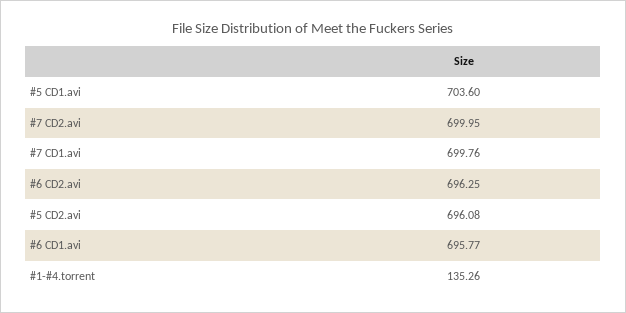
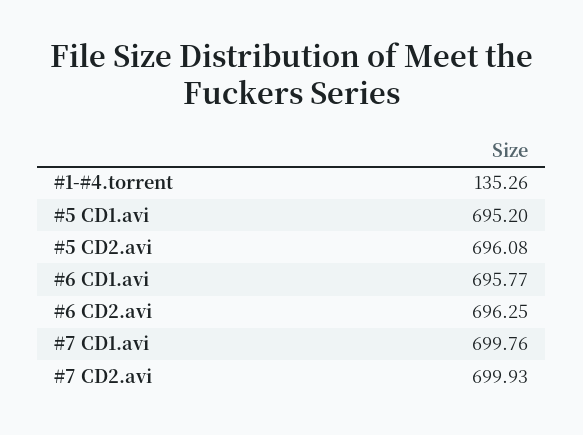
  {
-   "#5 CD1.avi": 703.6,
+   "#5 CD1.avi": 695.2,
-   "#7 CD2.avi": 699.95,
+   "#7 CD2.avi": 699.93,
    "#7 CD1.avi": 699.76,
    "#6 CD2.avi": 696.25,
    "#5 CD2.avi": 696.08,
    "#6 CD1.avi": 695.77,
    "#1-#4.torrent": 135.26
  }

